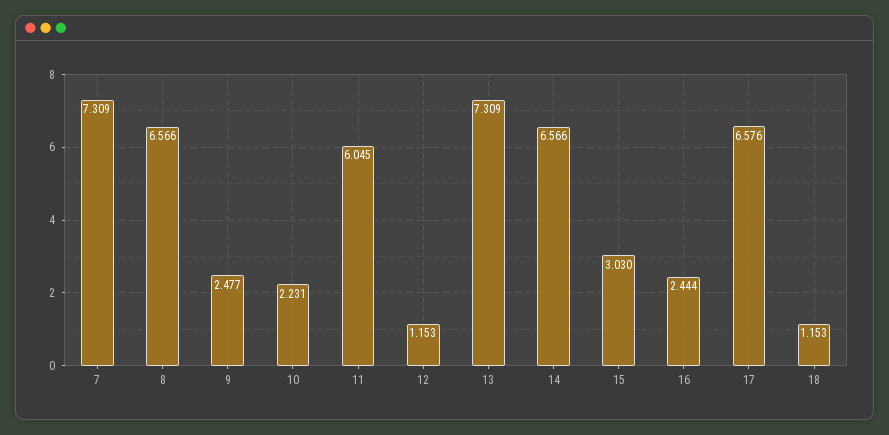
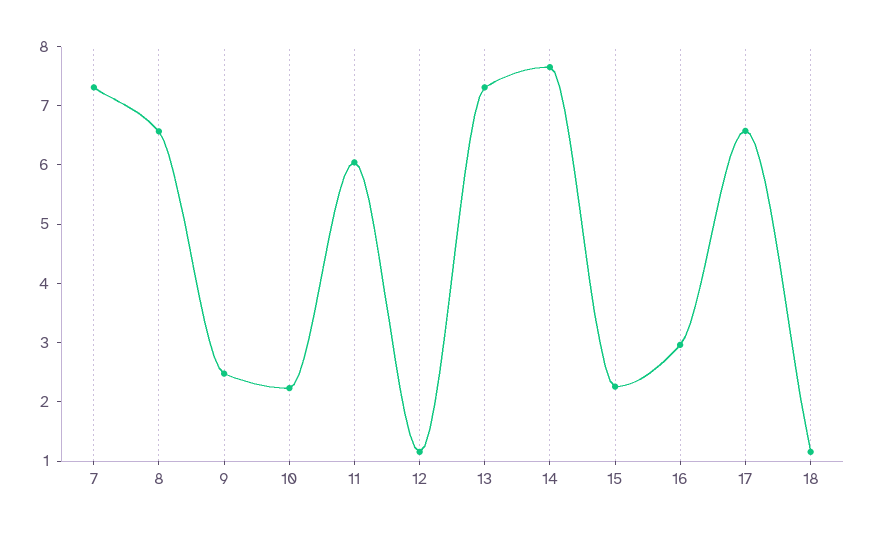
  {
    "7": 7.309,
    "8": 6.566,
    "9": 2.477,
    "10": 2.231,
    "11": 6.045,
    "12": 1.153,
    "13": 7.309,
-   "14": 6.566,
+   "14": 7.6,
-   "15": 3.03,
+   "15": 2.2,
-   "16": 2.444,
+   "16": 3,
    "17": 6.576,
    "18": 1.153
  }

